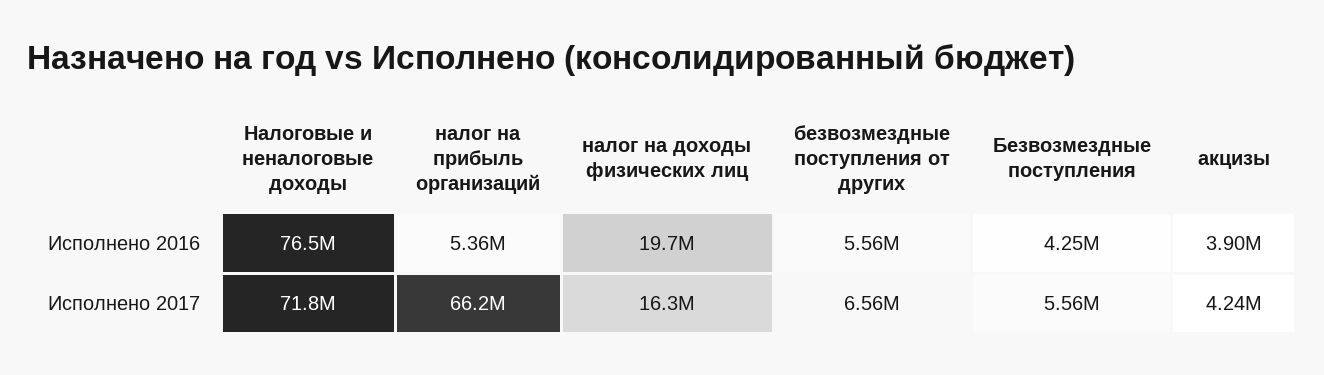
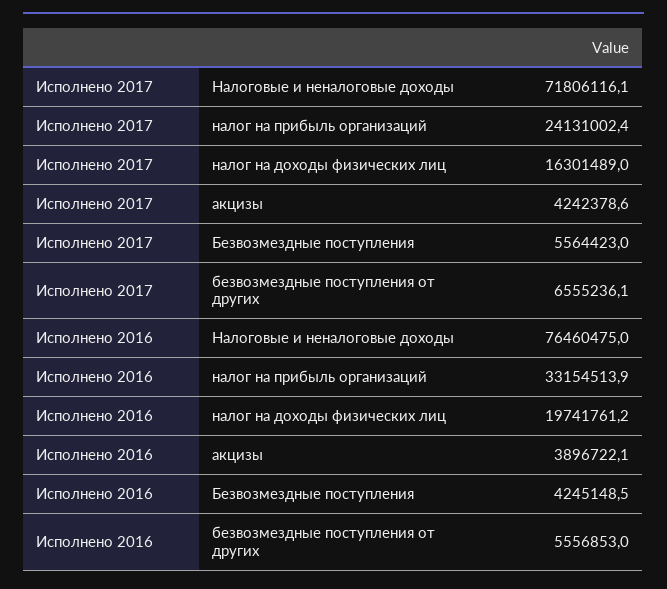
  {
    "Налоговые и неналоговые доходы": {
      "Исполнено 2016": 76460475,
      "Исполнено 2017": 71806116.1
    },
    "налог на прибыль организаций": {
-     "Исполнено 2016": 5360000,
+     "Исполнено 2016": 33154513.9,
-     "Исполнено 2017": 66200000
+     "Исполнено 2017": 24131002.4
    },
    "налог на доходы физических лиц": {
      "Исполнено 2016": 19741761.2,
      "Исполнено 2017": 16301489
    },
    "безвозмездные поступления от других": {
      "Исполнено 2016": 5556853,
      "Исполнено 2017": 6555236.1
    },
    "Безвозмездные поступления": {
      "Исполнено 2016": 4245148.5,
      "Исполнено 2017": 5564423
    },
    "акцизы": {
      "Исполнено 2016": 3896722.1,
      "Исполнено 2017": 4242378.6
    }
  }

